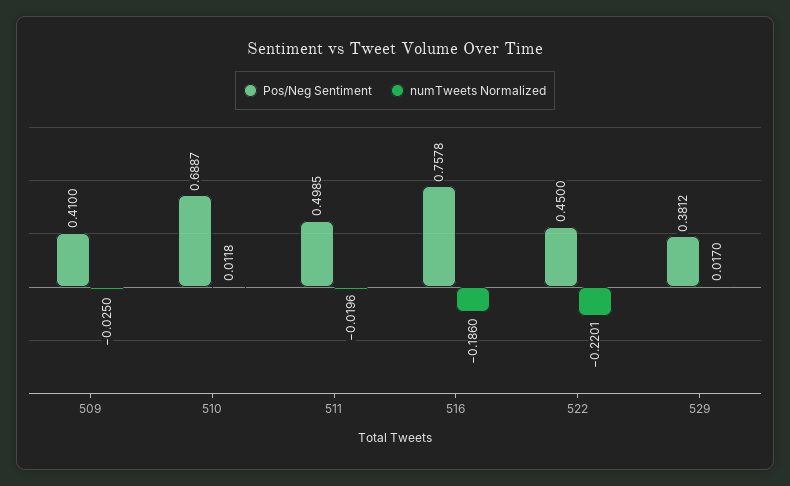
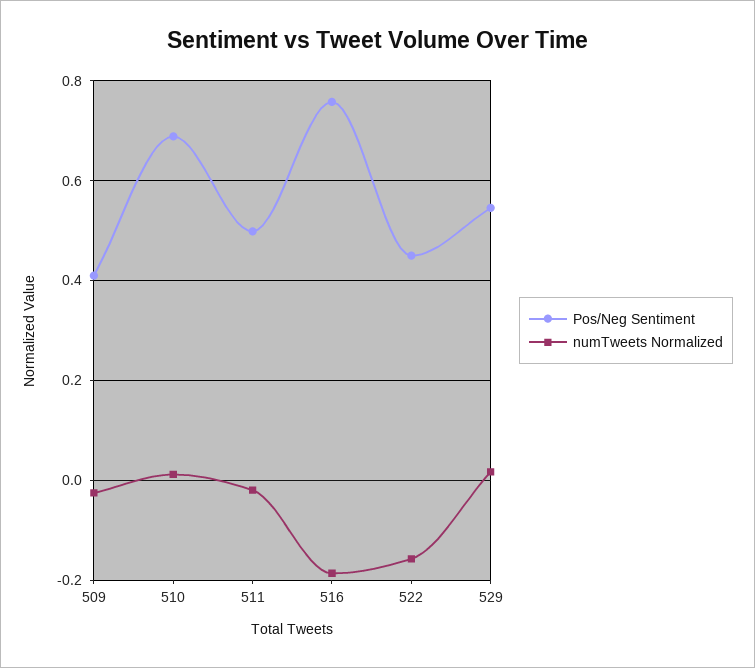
  {
    "Pos/Neg Sentiment": {
      "509": 0.41,
      "510": 0.6887,
      "511": 0.4985,
      "516": 0.7578,
      "522": 0.45,
-     "529": 0.3812
+     "529": 0.54
    },
    "numTweets Normalized": {
      "509": -0.025,
      "510": 0.0118,
      "511": -0.0196,
      "516": -0.186,
-     "522": -0.2201,
+     "522": -0.16,
      "529": 0.017
    }
  }

